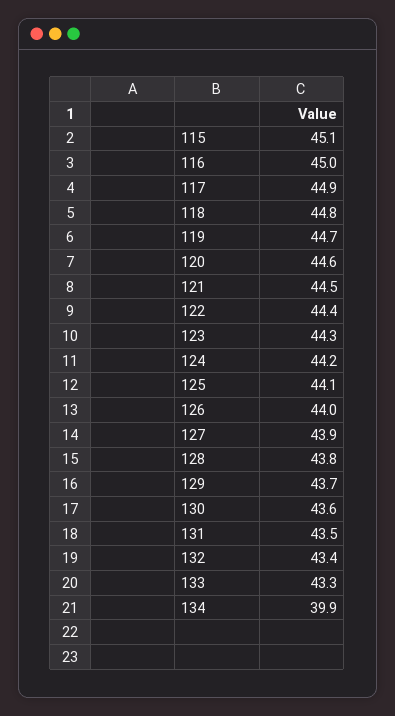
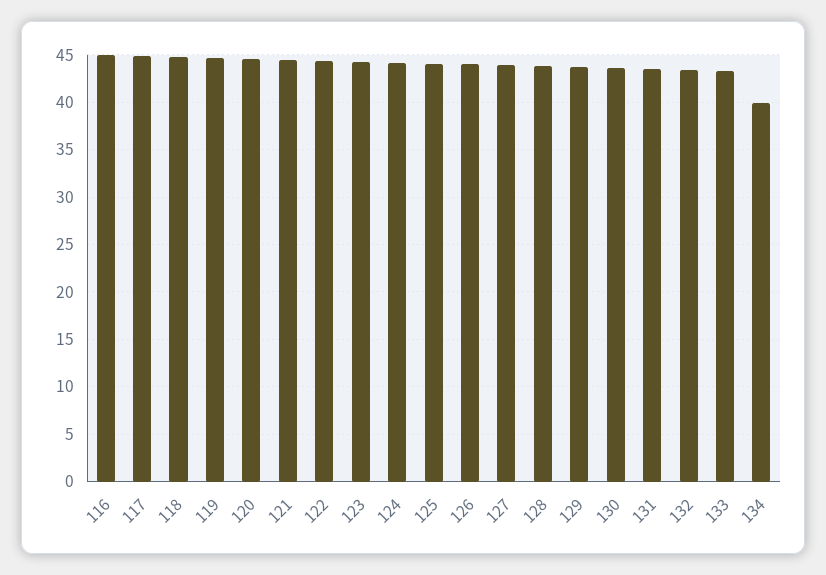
  {
-   "115": 45.1,
    "116": 45,
    "117": 44.9,
    "118": 44.8,
    "119": 44.7,
    "120": 44.6,
    "121": 44.5,
    "122": 44.4,
    "123": 44.3,
    "124": 44.2,
    "125": 44.1,
    "126": 44,
    "127": 43.9,
    "128": 43.8,
    "129": 43.7,
    "130": 43.6,
    "131": 43.5,
    "132": 43.4,
    "133": 43.3,
    "134": 39.9
  }

